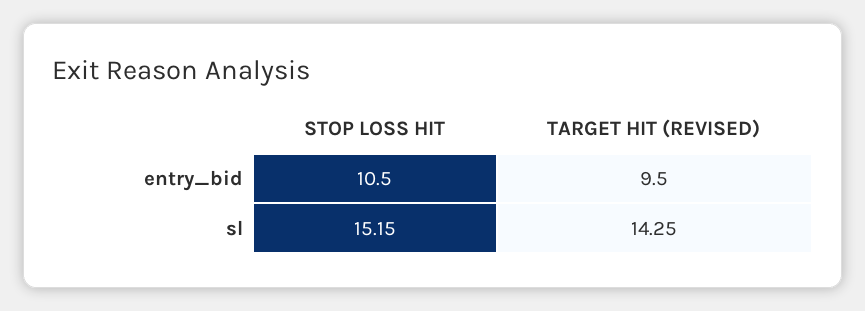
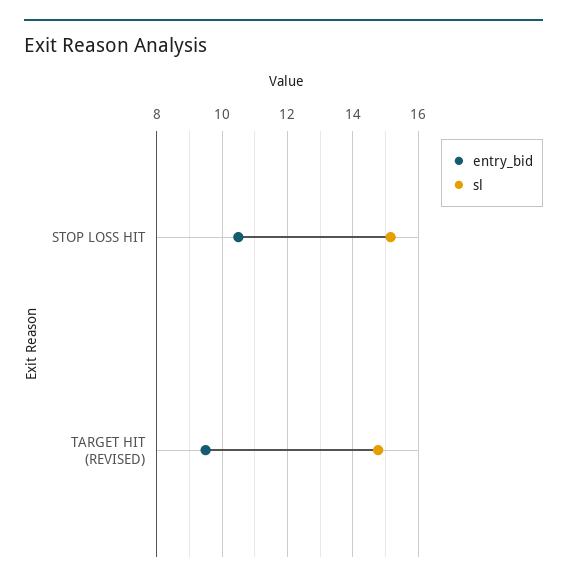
  {
    "entry_bid": {
      "STOP LOSS HIT": 10.5,
      "TARGET HIT (REVISED)": 9.5
    },
    "sl": {
      "STOP LOSS HIT": 15.15,
-     "TARGET HIT (REVISED)": 14.25
+     "TARGET HIT (REVISED)": 14.8
    }
  }

